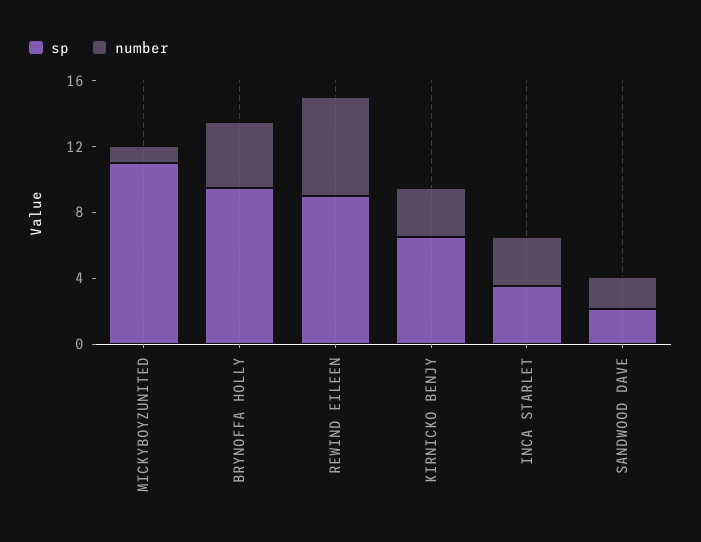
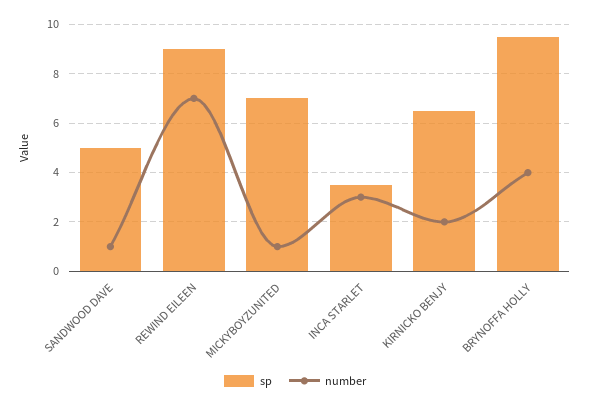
  {
    "sp": {
-     "MICKYBOYZUNITED": 11,
+     "MICKYBOYZUNITED": 7,
      "BRYNOFFA HOLLY": 9.5,
      "REWIND EILEEN": 9,
      "KIRNICKO BENJY": 6.5,
      "INCA STARLET": 3.5,
-     "SANDWOOD DAVE": 2
+     "SANDWOOD DAVE": 5
    },
    "number": {
      "MICKYBOYZUNITED": 1,
      "BRYNOFFA HOLLY": 4,
-     "REWIND EILEEN": 6,
+     "REWIND EILEEN": 7,
-     "KIRNICKO BENJY": 3,
+     "KIRNICKO BENJY": 2,
      "INCA STARLET": 3,
-     "SANDWOOD DAVE": 2
+     "SANDWOOD DAVE": 1
    }
  }

